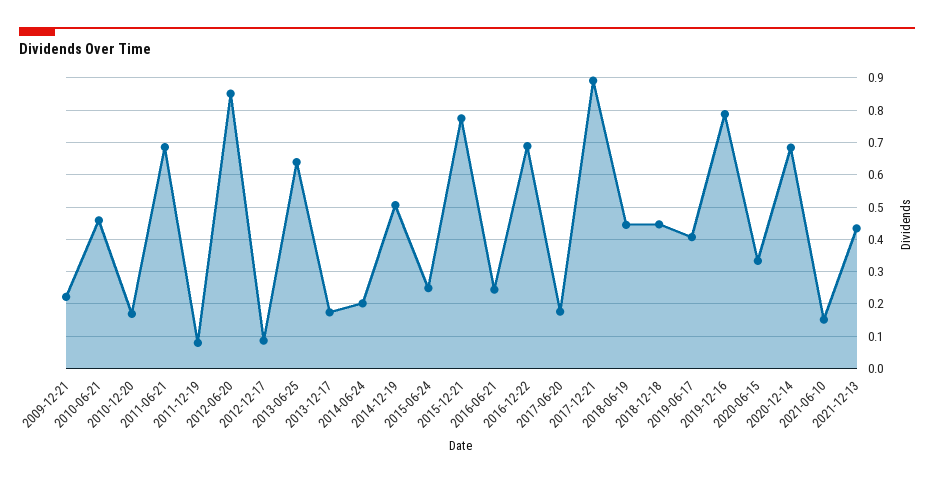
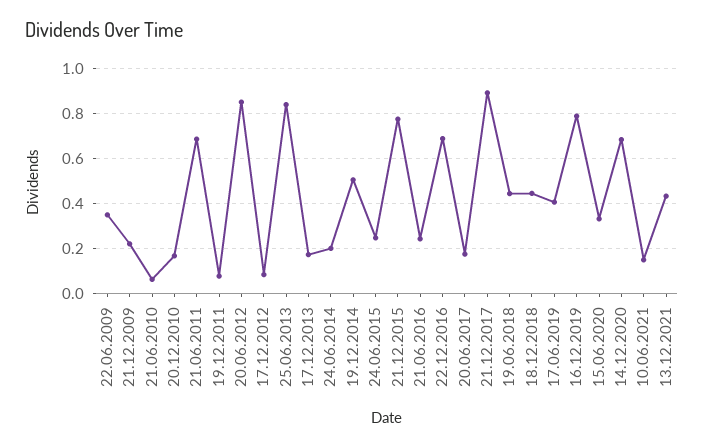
  {
    "2009-12-21": 0.22,
-   "2010-06-21": 0.46,
+   "2010-06-21": 0.05,
    "2010-12-20": 0.16,
    "2011-06-21": 0.68,
    "2011-12-19": 0.08,
    "2012-06-20": 0.86,
    "2012-12-17": 0.08,
-   "2013-06-25": 0.64,
+   "2013-06-25": 0.85,
    "2013-12-17": 0.18,
    "2014-06-24": 0.2,
    "2014-12-19": 0.5,
    "2015-06-24": 0.24,
    "2015-12-21": 0.78,
    "2016-06-21": 0.24,
    "2016-12-22": 0.68,
    "2017-06-20": 0.18,
    "2017-12-21": 0.9,
    "2018-06-19": 0.44,
    "2018-12-18": 0.44,
    "2019-06-17": 0.4,
    "2019-12-16": 0.78,
    "2020-06-15": 0.34,
    "2020-12-14": 0.68,
    "2021-06-10": 0.16,
-   "2021-12-13": 0.44
+   "2021-12-13": 0.44,
+   "22.06.2009": 0.35
  }

